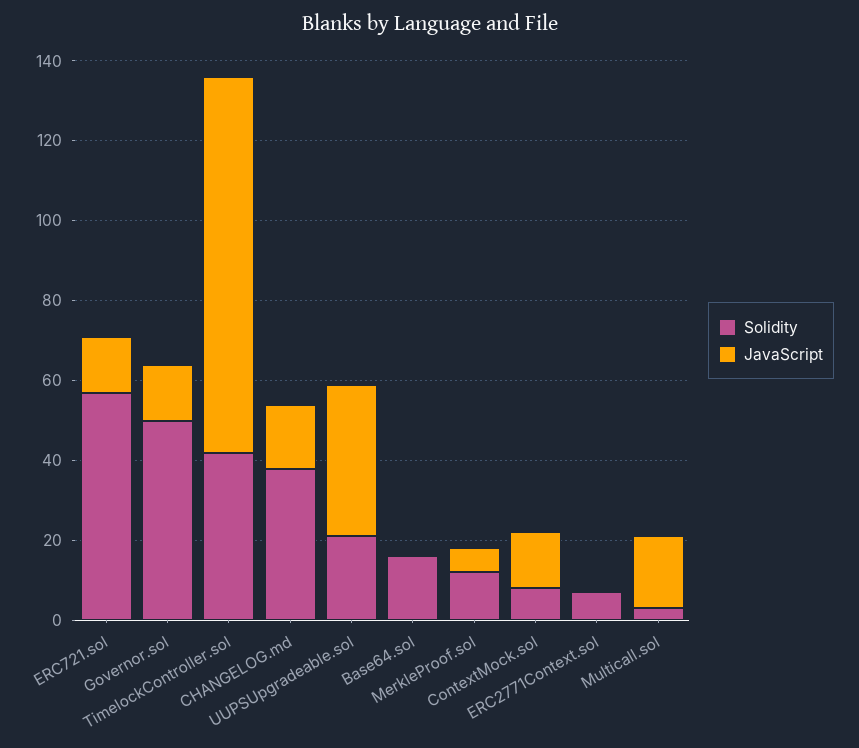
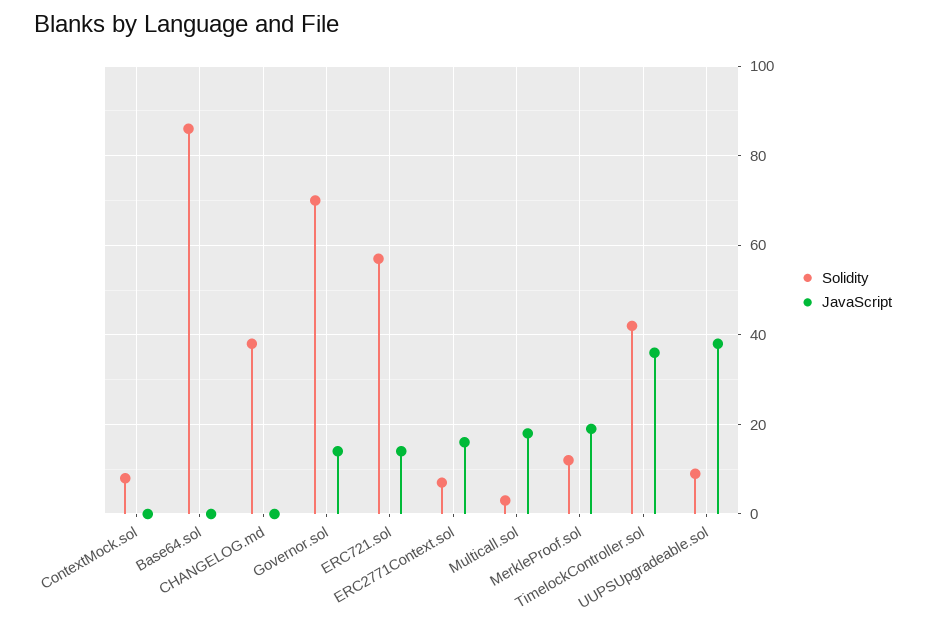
  {
    "Solidity": {
      "ERC721.sol": 55,
-     "Governor.sol": 50,
+     "Governor.sol": 70,
      "TimelockController.sol": 40,
      "CHANGELOG.md": 40,
-     "UUPSUpgradeable.sol": 20,
+     "UUPSUpgradeable.sol": 10,
-     "Base64.sol": 15,
+     "Base64.sol": 85,
      "MerkleProof.sol": 10,
      "ContextMock.sol": 10,
      "ERC2771Context.sol": 5,
      "Multicall.sol": 5
    },
    "JavaScript": {
      "ERC721.sol": 15,
      "Governor.sol": 15,
-     "TimelockController.sol": 95,
+     "TimelockController.sol": 35,
-     "CHANGELOG.md": 15,
+     "CHANGELOG.md": 0,
      "UUPSUpgradeable.sol": 40,
      "Base64.sol": 0,
-     "MerkleProof.sol": 5,
+     "MerkleProof.sol": 20,
-     "ContextMock.sol": 15,
+     "ContextMock.sol": 0,
-     "ERC2771Context.sol": 0,
+     "ERC2771Context.sol": 15,
      "Multicall.sol": 20
    }
  }

